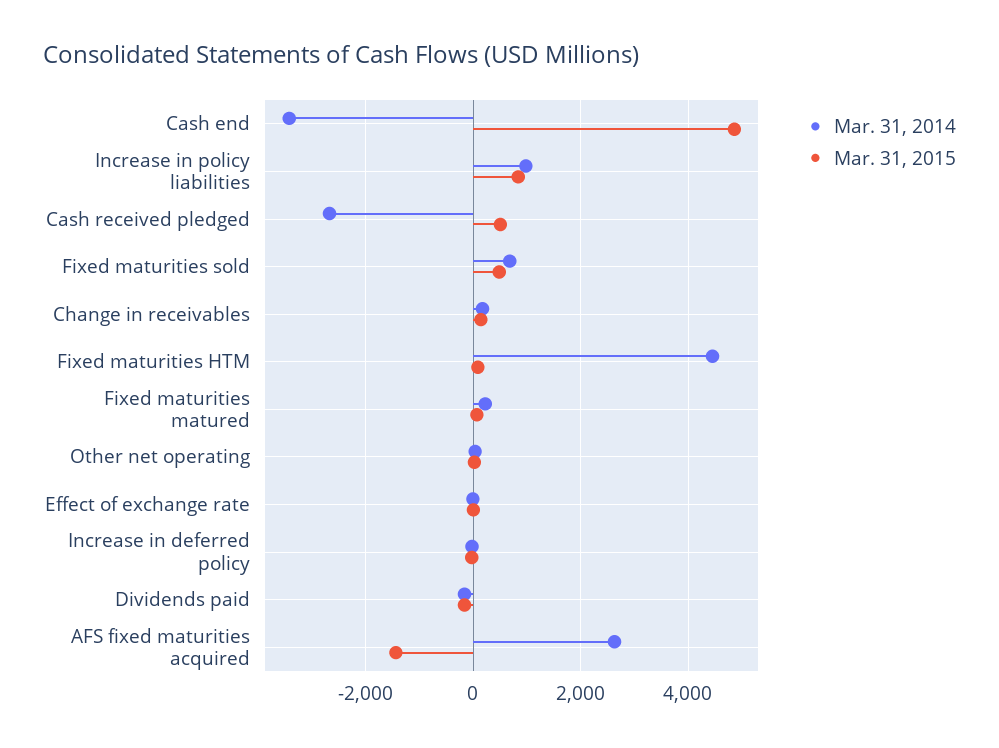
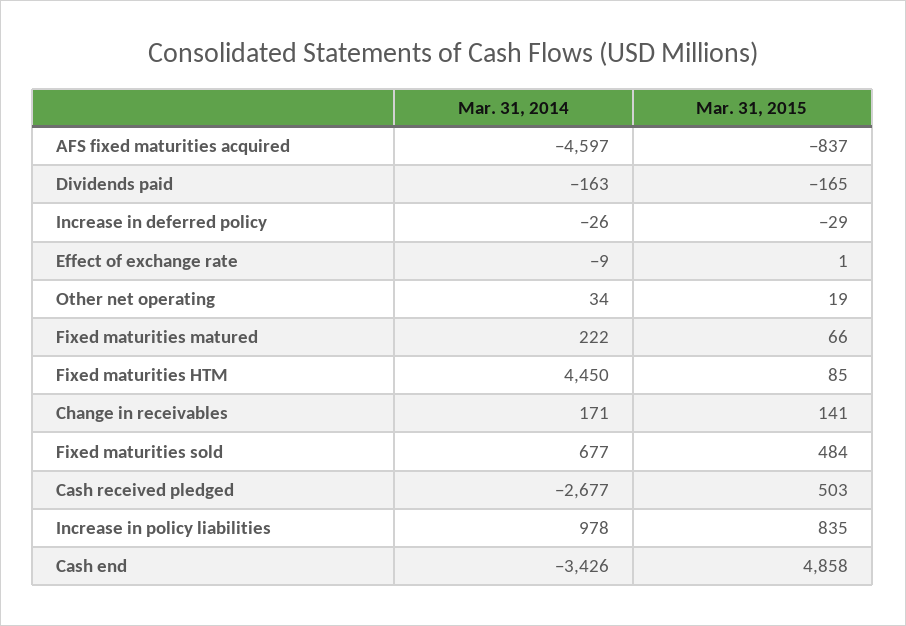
  {
    "Mar. 31, 2014": {
      "Cash end": -3426,
      "Increase in policy liabilities": 978,
      "Cash received pledged": -2677,
      "Fixed maturities sold": 677,
      "Change in receivables": 171,
      "Fixed maturities HTM": 4450,
      "Fixed maturities matured": 222,
      "Other net operating": 34,
      "Effect of exchange rate": -9,
      "Increase in deferred policy": -26,
      "Dividends paid": -163,
-     "AFS fixed maturities acquired": 2600
+     "AFS fixed maturities acquired": -4597
    },
    "Mar. 31, 2015": {
      "Cash end": 4858,
      "Increase in policy liabilities": 835,
      "Cash received pledged": 503,
      "Fixed maturities sold": 484,
      "Change in receivables": 141,
      "Fixed maturities HTM": 85,
      "Fixed maturities matured": 66,
      "Other net operating": 19,
      "Effect of exchange rate": 1,
      "Increase in deferred policy": -29,
      "Dividends paid": -165,
-     "AFS fixed maturities acquired": -1400
+     "AFS fixed maturities acquired": -837
    }
  }

